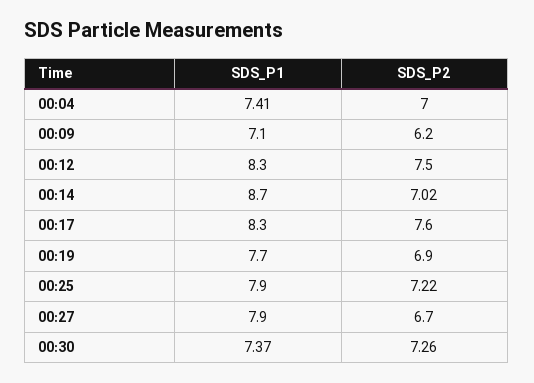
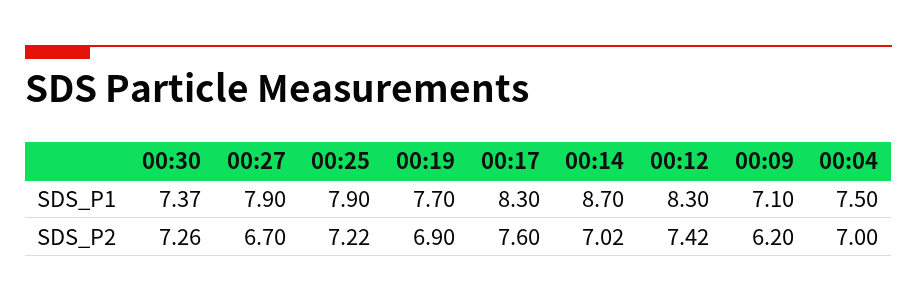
  {
    "SDS_P1": {
-     "00:04": 7.41,
+     "00:04": 7.5,
      "00:09": 7.1,
      "00:12": 8.3,
      "00:14": 8.7,
      "00:17": 8.3,
      "00:19": 7.7,
      "00:25": 7.9,
      "00:27": 7.9,
      "00:30": 7.37
    },
    "SDS_P2": {
      "00:04": 7,
      "00:09": 6.2,
-     "00:12": 7.5,
+     "00:12": 7.42,
      "00:14": 7.02,
      "00:17": 7.6,
      "00:19": 6.9,
      "00:25": 7.22,
      "00:27": 6.7,
      "00:30": 7.26
    }
  }

